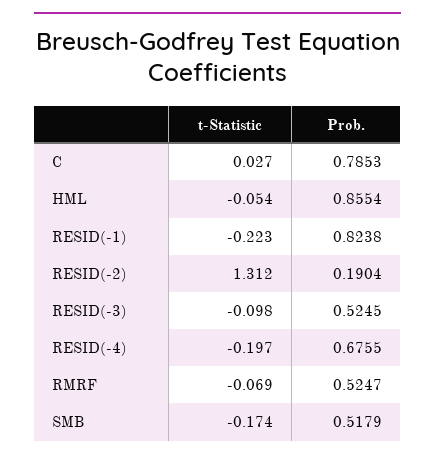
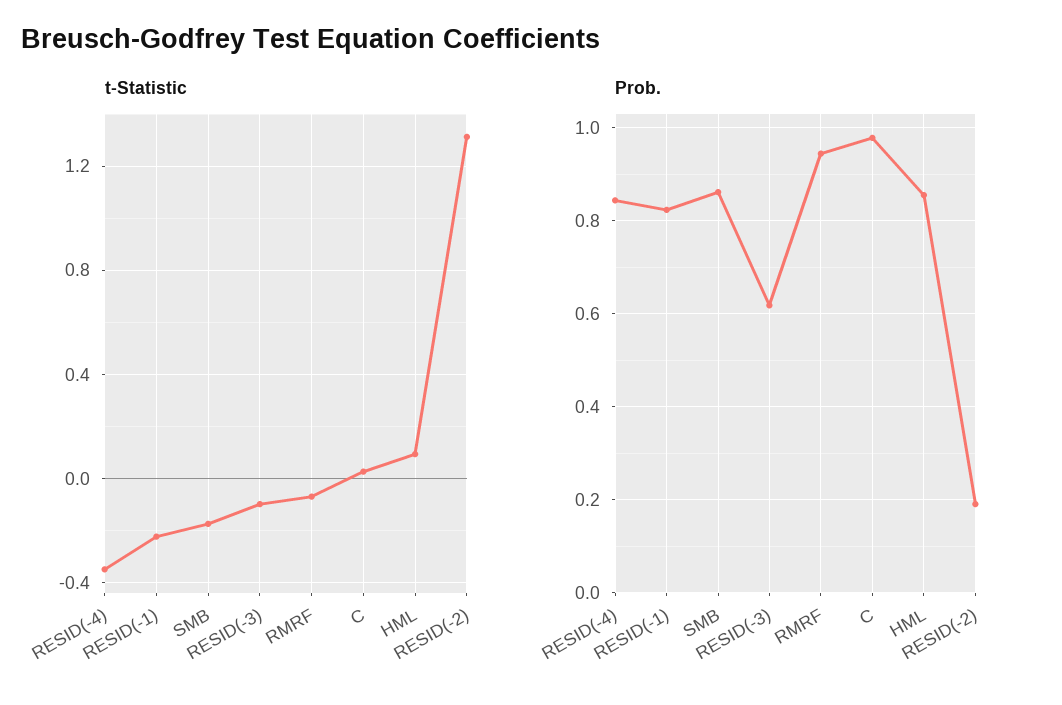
  {
    "t-Statistic": {
      "C": 0.027,
-     "HML": -0.054,
+     "HML": 0.1,
      "RESID(-1)": -0.223,
      "RESID(-2)": 1.312,
      "RESID(-3)": -0.098,
-     "RESID(-4)": -0.197,
+     "RESID(-4)": -0.35,
      "RMRF": -0.069,
      "SMB": -0.174
    },
    "Prob.": {
-     "C": 0.7853,
+     "C": 0.98,
      "HML": 0.8554,
      "RESID(-1)": 0.8238,
      "RESID(-2)": 0.1904,
-     "RESID(-3)": 0.5245,
+     "RESID(-3)": 0.62,
-     "RESID(-4)": 0.6755,
+     "RESID(-4)": 0.84,
-     "RMRF": 0.5247,
+     "RMRF": 0.94,
-     "SMB": 0.5179
+     "SMB": 0.86
    }
  }

